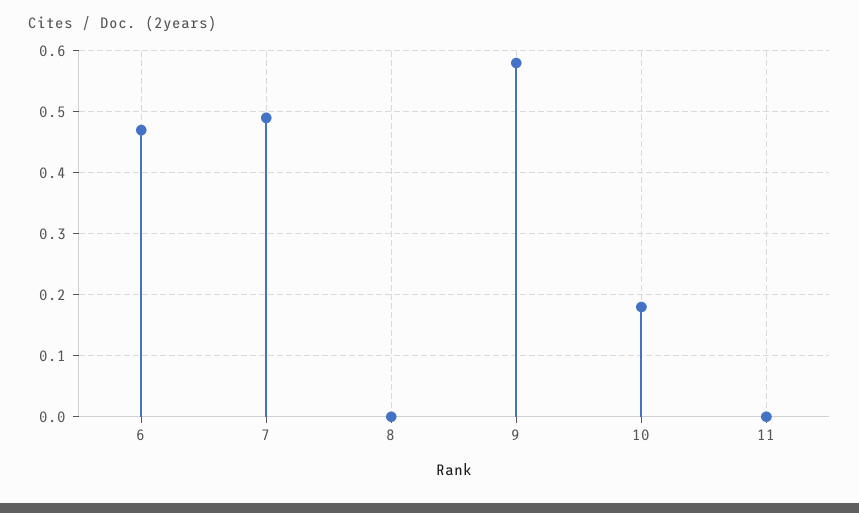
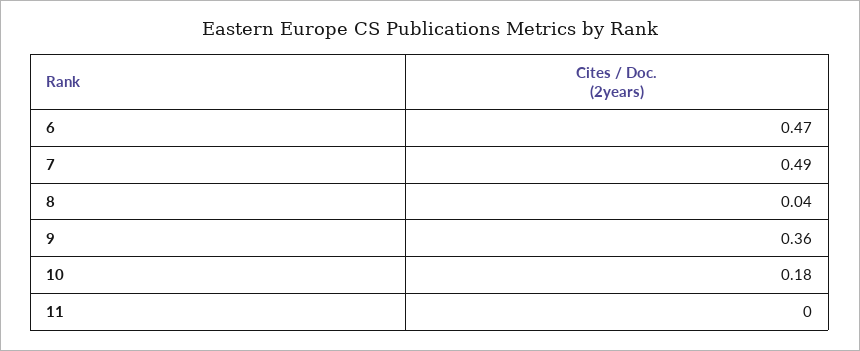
  {
    "6": 0.47,
    "7": 0.49,
-   "8": 0,
+   "8": 0.04,
-   "9": 0.58,
+   "9": 0.36,
    "10": 0.18,
    "11": 0
  }

